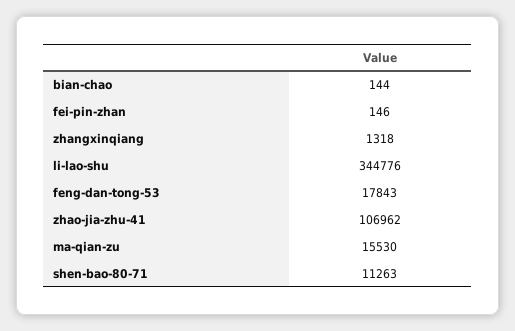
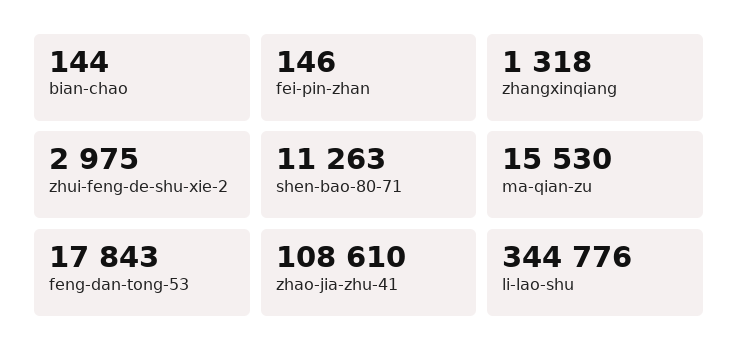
  {
    "bian-chao": 144,
    "fei-pin-zhan": 146,
    "zhangxinqiang": 1318,
    "li-lao-shu": 344776,
    "feng-dan-tong-53": 17843,
-   "zhao-jia-zhu-41": 106962,
+   "zhao-jia-zhu-41": 108610,
    "ma-qian-zu": 15530,
-   "shen-bao-80-71": 11263
+   "shen-bao-80-71": 11263,
+   "zhui-feng-de-shu-xie-2": 2975
  }

